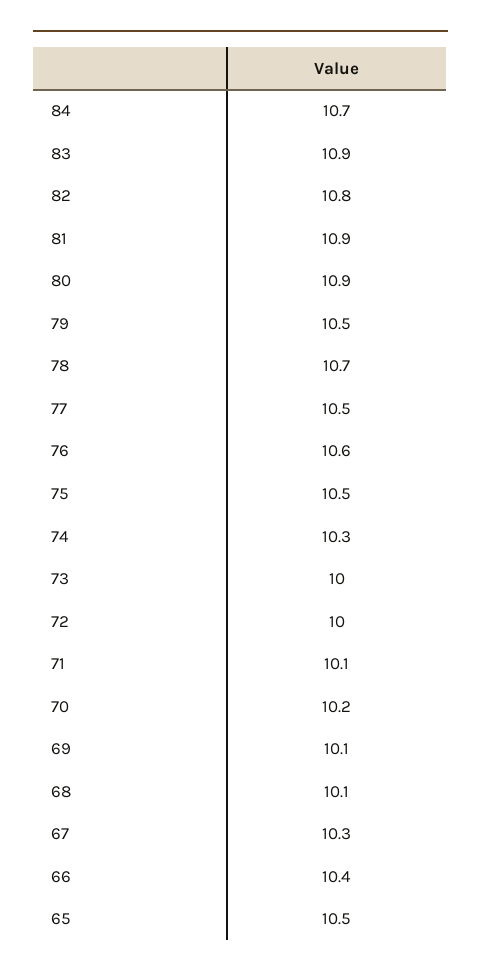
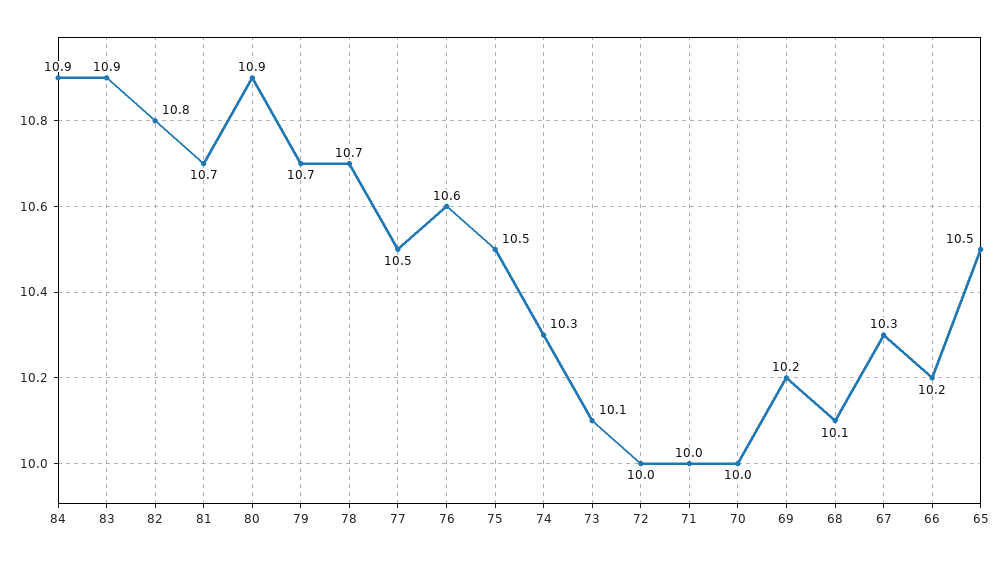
  {
-   "84": 10.7,
+   "84": 10.9,
    "83": 10.9,
    "82": 10.8,
-   "81": 10.9,
+   "81": 10.7,
    "80": 10.9,
-   "79": 10.5,
+   "79": 10.7,
    "78": 10.7,
    "77": 10.5,
    "76": 10.6,
    "75": 10.5,
    "74": 10.3,
-   "73": 10,
+   "73": 10.1,
    "72": 10,
-   "71": 10.1,
+   "71": 10,
-   "70": 10.2,
+   "70": 10,
-   "69": 10.1,
+   "69": 10.2,
    "68": 10.1,
    "67": 10.3,
-   "66": 10.4,
+   "66": 10.2,
    "65": 10.5
  }

